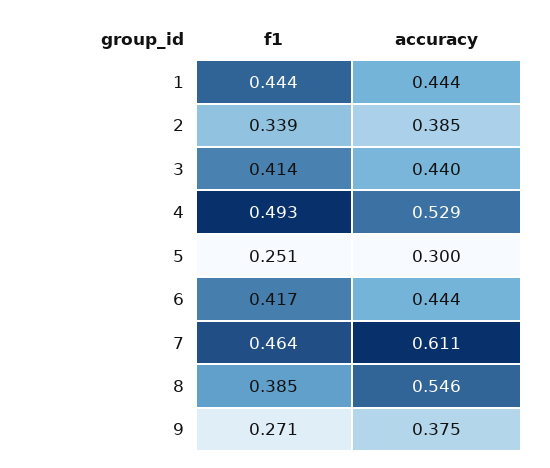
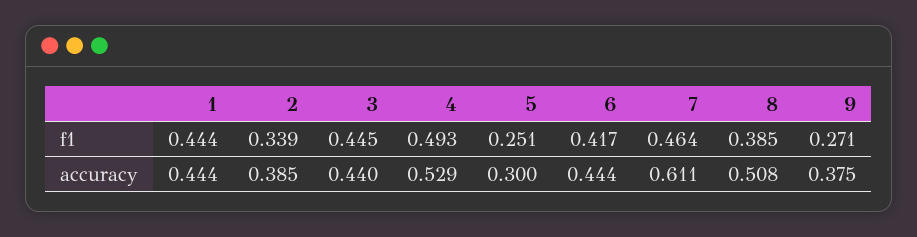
  {
    "f1": {
      "1": 0.444,
      "2": 0.339,
-     "3": 0.414,
+     "3": 0.445,
      "4": 0.493,
      "5": 0.251,
      "6": 0.417,
      "7": 0.464,
      "8": 0.385,
      "9": 0.271
    },
    "accuracy": {
      "1": 0.444,
      "2": 0.385,
      "3": 0.44,
      "4": 0.529,
      "5": 0.3,
      "6": 0.444,
      "7": 0.611,
-     "8": 0.546,
+     "8": 0.508,
      "9": 0.375
    }
  }

